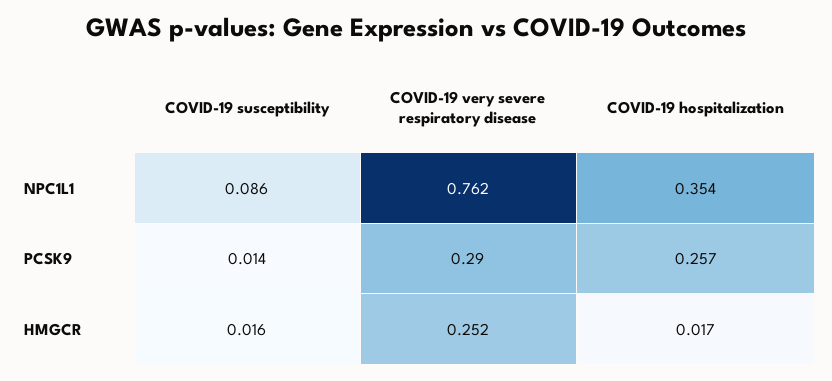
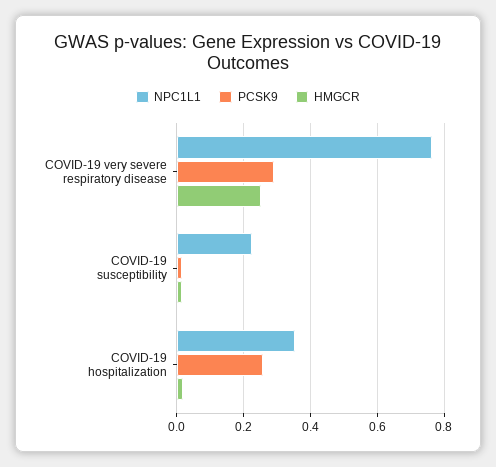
  {
    "NPC1L1": {
-     "COVID-19 susceptibility": 0.086,
+     "COVID-19 susceptibility": 0.22,
      "COVID-19 very severe respiratory disease": 0.762,
      "COVID-19 hospitalization": 0.354
    },
    "PCSK9": {
      "COVID-19 susceptibility": 0.014,
      "COVID-19 very severe respiratory disease": 0.29,
      "COVID-19 hospitalization": 0.257
    },
    "HMGCR": {
      "COVID-19 susceptibility": 0.016,
      "COVID-19 very severe respiratory disease": 0.252,
      "COVID-19 hospitalization": 0.017
    }
  }

